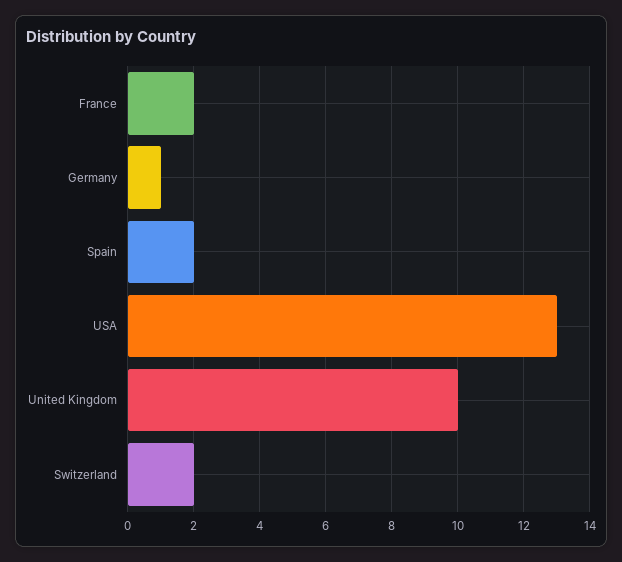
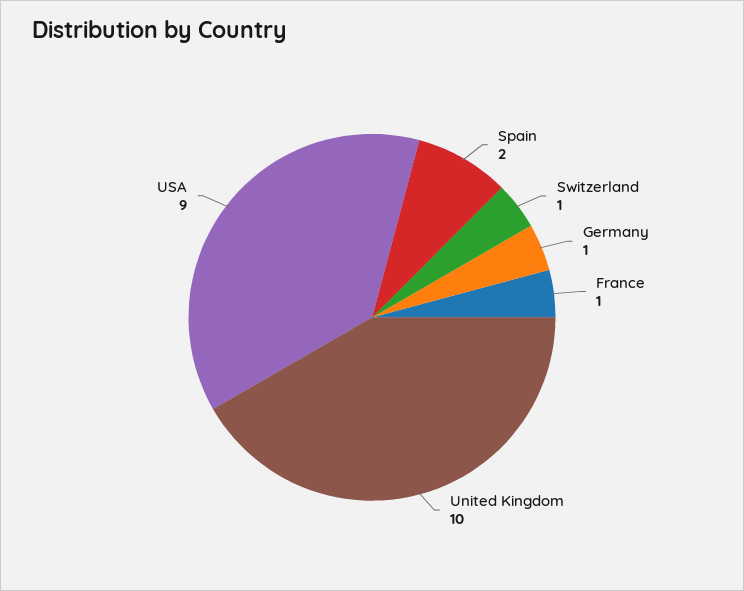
  {
-   "France": 2,
+   "France": 1,
    "Germany": 1,
    "Spain": 2,
-   "USA": 13,
+   "USA": 9,
    "United Kingdom": 10,
-   "Switzerland": 2
+   "Switzerland": 1
  }

